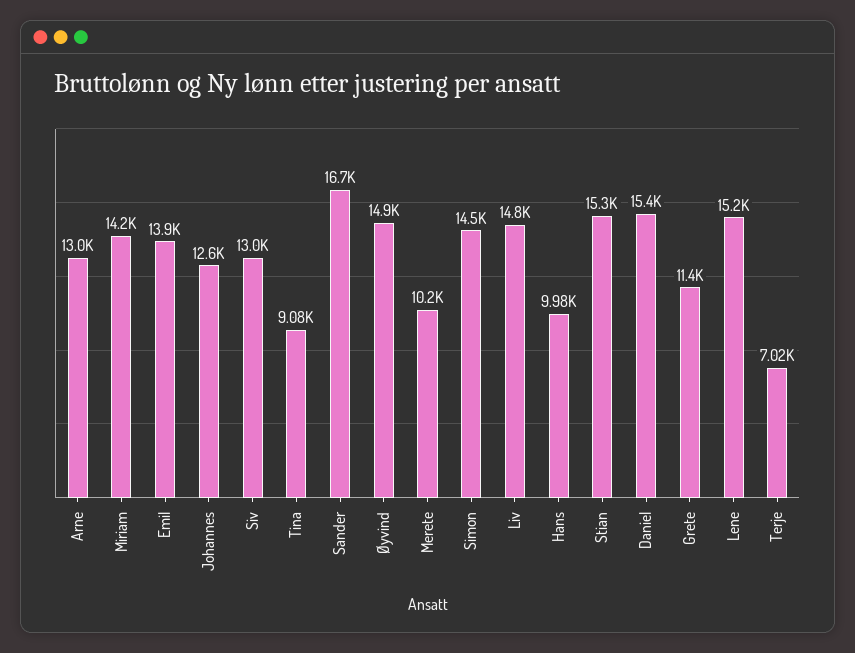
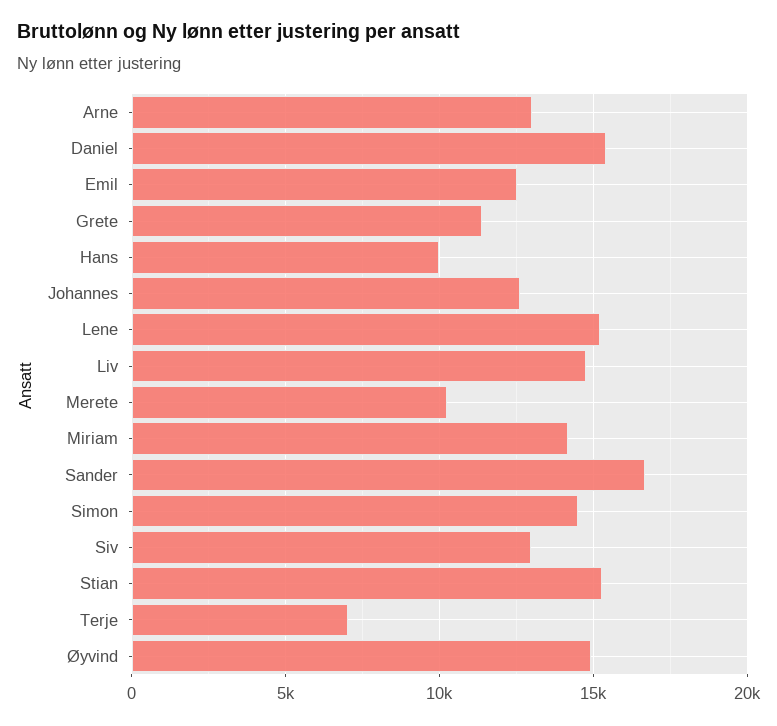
  {
    "Arne": 13000,
    "Miriam": 14200,
-   "Emil": 13900,
+   "Emil": 12500,
    "Johannes": 12600,
    "Siv": 13000,
-   "Tina": 9080,
    "Sander": 16700,
    "Øyvind": 14900,
    "Merete": 10200,
    "Simon": 14500,
    "Liv": 14800,
    "Hans": 9980,
    "Stian": 15300,
    "Daniel": 15400,
    "Grete": 11400,
    "Lene": 15200,
    "Terje": 7020
  }

